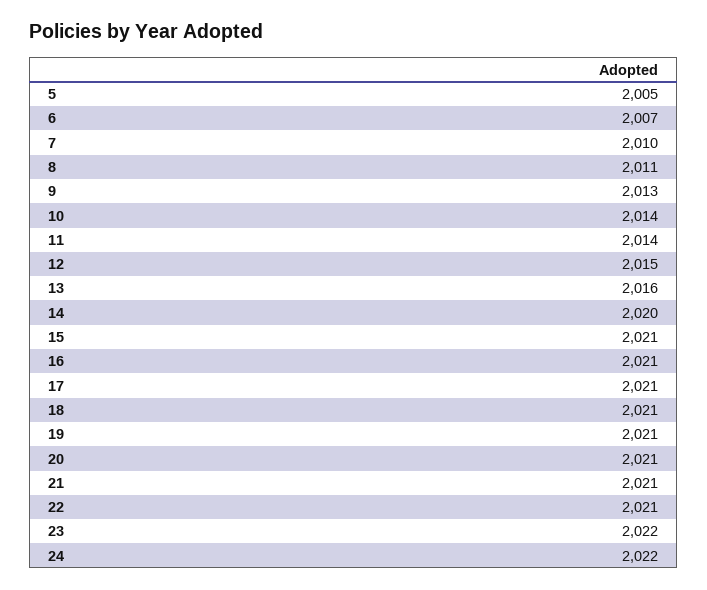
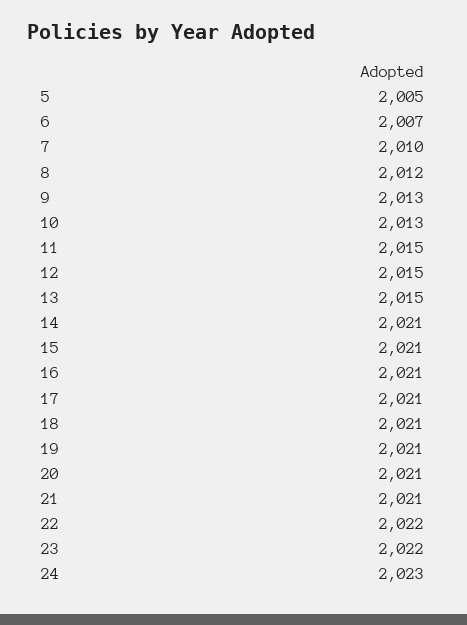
  {
    "5": 2005,
    "6": 2007,
    "7": 2010,
-   "8": 2011,
+   "8": 2012,
    "9": 2013,
-   "10": 2014,
+   "10": 2013,
-   "11": 2014,
+   "11": 2015,
    "12": 2015,
-   "13": 2016,
+   "13": 2015,
-   "14": 2020,
+   "14": 2021,
    "15": 2021,
    "16": 2021,
    "17": 2021,
    "18": 2021,
    "19": 2021,
    "20": 2021,
    "21": 2021,
-   "22": 2021,
+   "22": 2022,
    "23": 2022,
-   "24": 2022
+   "24": 2023
  }

